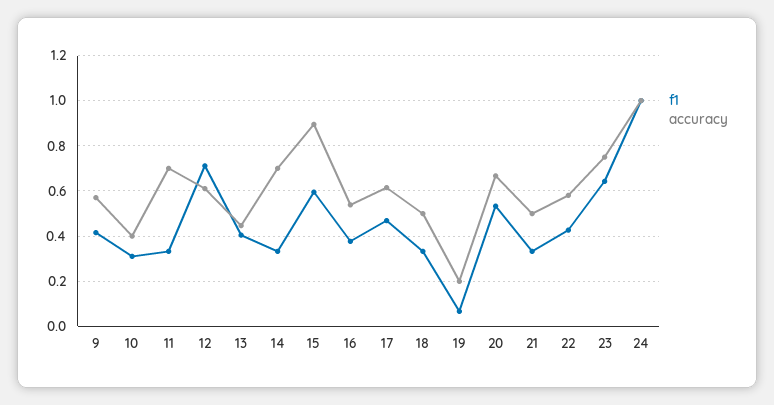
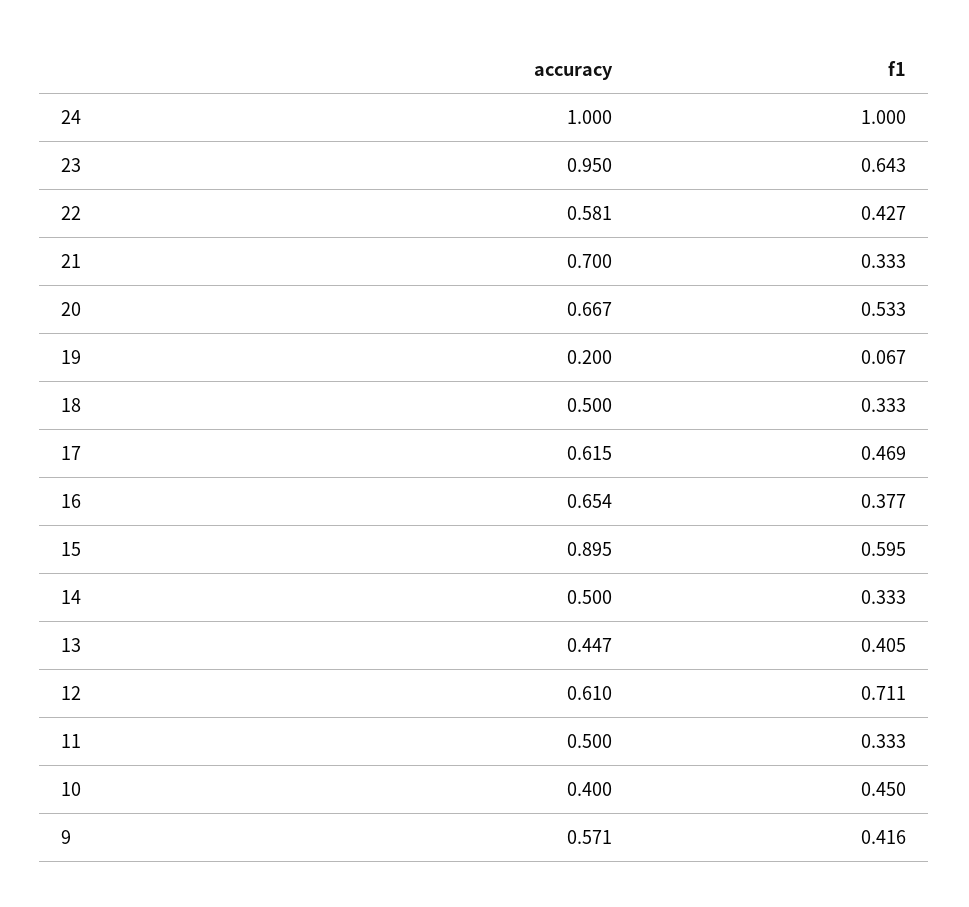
  {
    "f1": {
      "9": 0.416,
-     "10": 0.3,
+     "10": 0.45,
      "11": 0.333,
      "12": 0.711,
      "13": 0.405,
      "14": 0.333,
      "15": 0.595,
      "16": 0.377,
      "17": 0.469,
      "18": 0.333,
      "19": 0.067,
      "20": 0.533,
      "21": 0.333,
      "22": 0.427,
      "23": 0.643,
      "24": 1
    },
    "accuracy": {
      "9": 0.571,
      "10": 0.4,
-     "11": 0.7,
+     "11": 0.5,
      "12": 0.61,
      "13": 0.447,
-     "14": 0.7,
+     "14": 0.5,
      "15": 0.895,
-     "16": 0.55,
+     "16": 0.654,
      "17": 0.615,
      "18": 0.5,
      "19": 0.2,
      "20": 0.667,
-     "21": 0.5,
+     "21": 0.7,
      "22": 0.581,
-     "23": 0.75,
+     "23": 0.95,
      "24": 1
    }
  }

